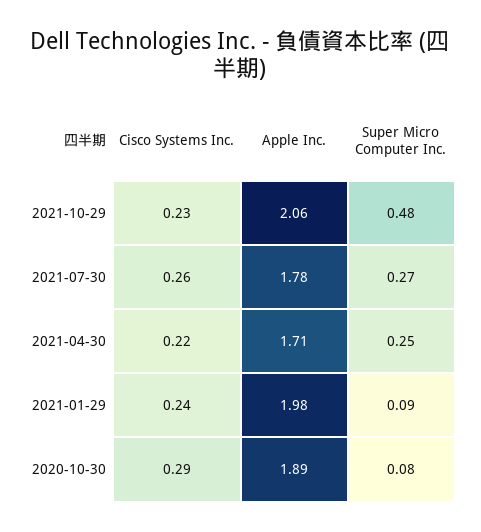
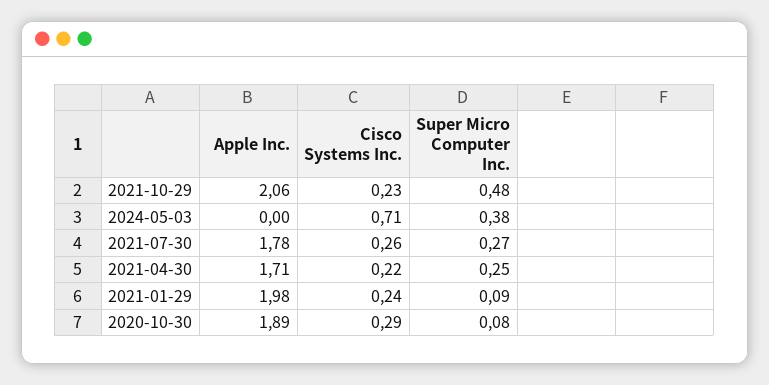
  {
    "Cisco Systems Inc.": {
      "2021-10-29": 0.23,
      "2021-07-30": 0.26,
      "2021-04-30": 0.22,
      "2021-01-29": 0.24,
-     "2020-10-30": 0.29
+     "2020-10-30": 0.29,
+     "2024-05-03": 0.71
    },
    "Apple Inc.": {
      "2021-10-29": 2.06,
      "2021-07-30": 1.78,
      "2021-04-30": 1.71,
      "2021-01-29": 1.98,
-     "2020-10-30": 1.89
+     "2020-10-30": 1.89,
+     "2024-05-03": 0
    },
    "Super Micro Computer Inc.": {
      "2021-10-29": 0.48,
      "2021-07-30": 0.27,
      "2021-04-30": 0.25,
      "2021-01-29": 0.09,
-     "2020-10-30": 0.08
+     "2020-10-30": 0.08,
+     "2024-05-03": 0.38
    }
  }

